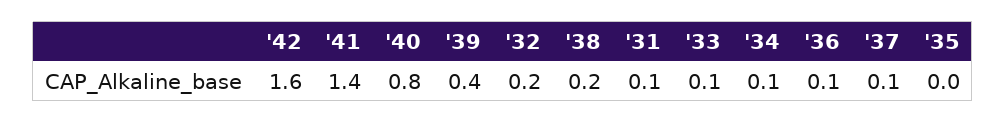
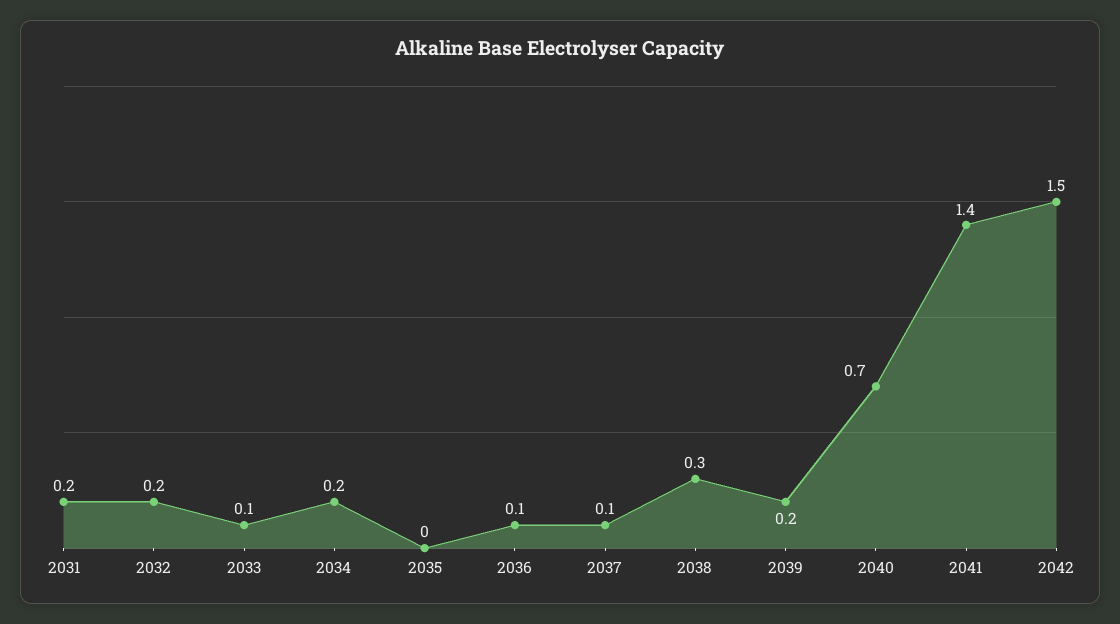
  {
-   "'42": 1.6,
+   "'42": 1.5,
    "'41": 1.4,
-   "'40": 0.8,
+   "'40": 0.7,
-   "'39": 0.4,
+   "'39": 0.2,
    "'32": 0.2,
-   "'38": 0.2,
+   "'38": 0.3,
-   "'31": 0.1,
+   "'31": 0.2,
    "'33": 0.1,
-   "'34": 0.1,
+   "'34": 0.2,
    "'36": 0.1,
    "'37": 0.1,
    "'35": 0
  }

